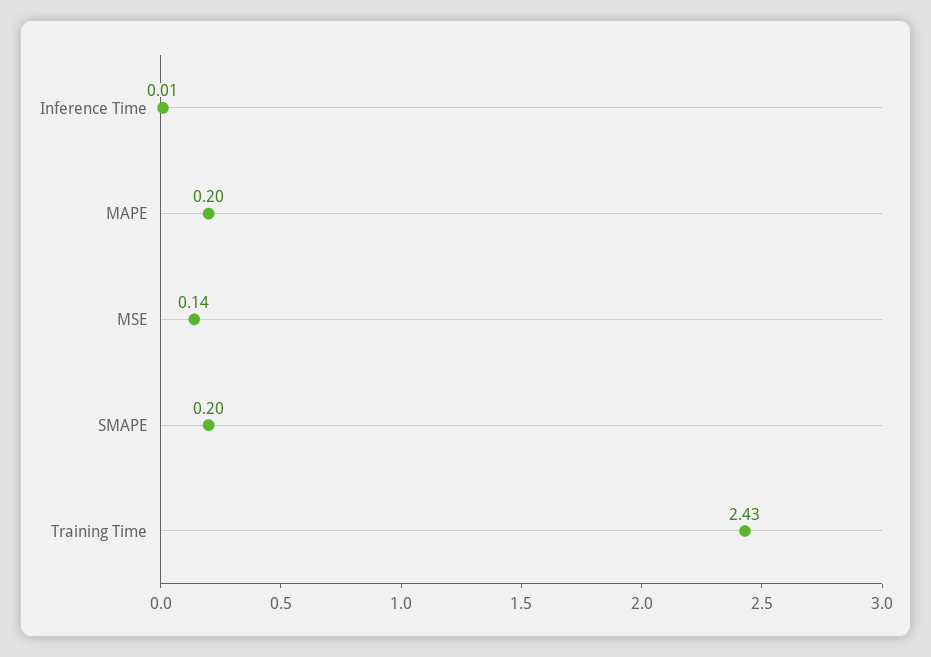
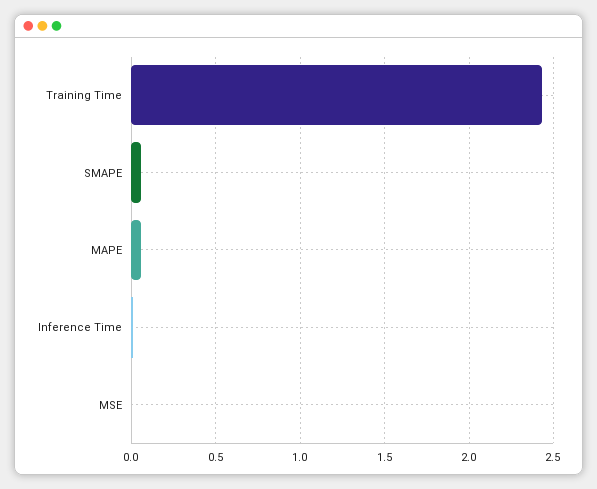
  {
    "Inference Time": 0.01,
-   "MAPE": 0.2,
+   "MAPE": 0.05,
-   "MSE": 0.14,
+   "MSE": 0,
-   "SMAPE": 0.2,
+   "SMAPE": 0.05,
    "Training Time": 2.43
  }

